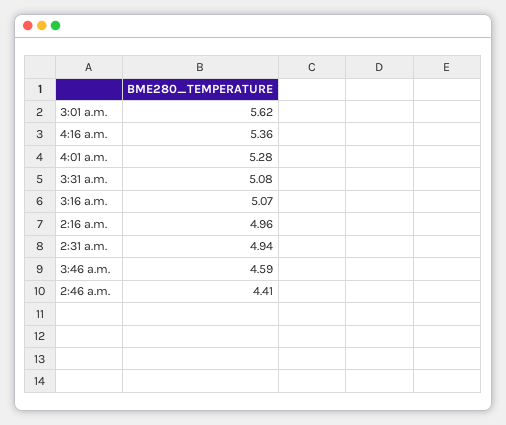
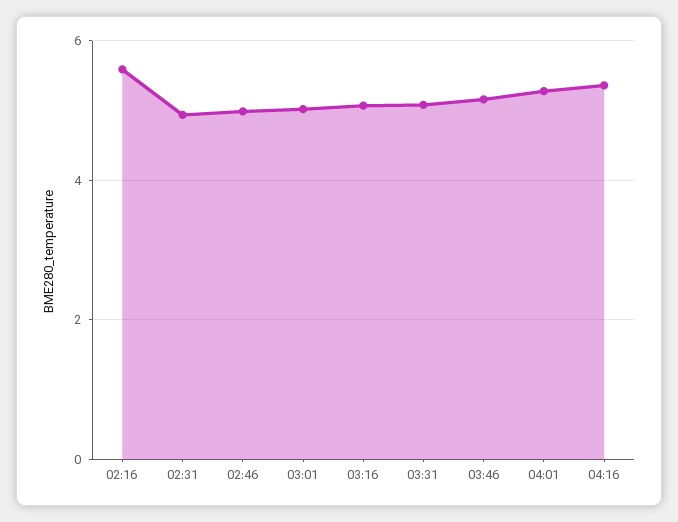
  {
-   "3:01 a.m.": 5.62,
+   "3:01 a.m.": 5,
    "4:16 a.m.": 5.36,
    "4:01 a.m.": 5.28,
    "3:31 a.m.": 5.08,
    "3:16 a.m.": 5.07,
-   "2:16 a.m.": 4.96,
+   "2:16 a.m.": 5.6,
    "2:31 a.m.": 4.94,
-   "3:46 a.m.": 4.59,
+   "3:46 a.m.": 5.2,
-   "2:46 a.m.": 4.41
+   "2:46 a.m.": 5
  }

